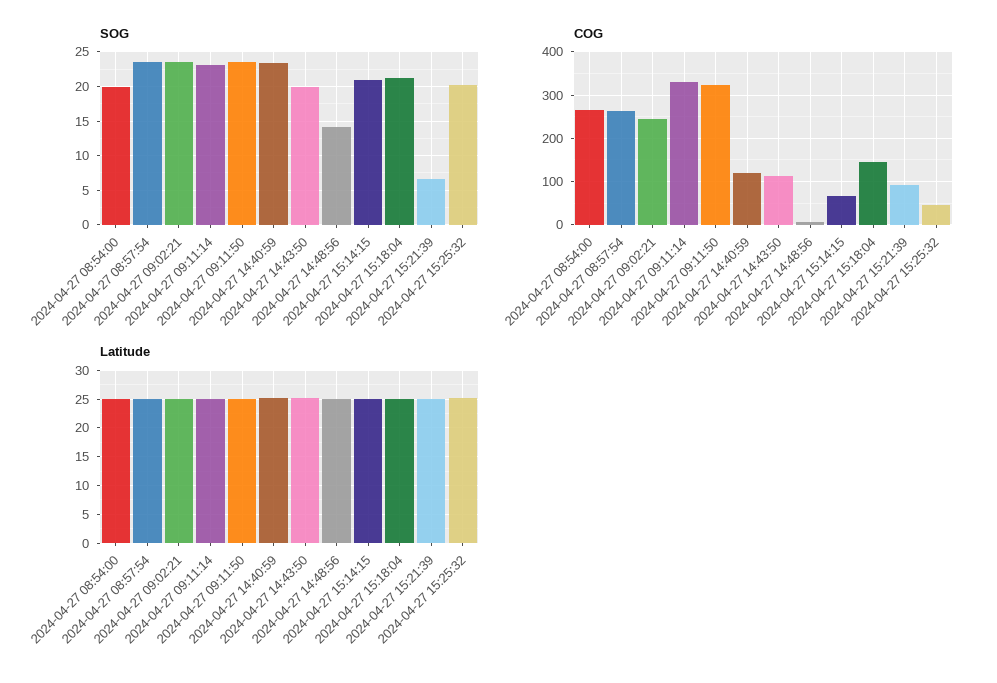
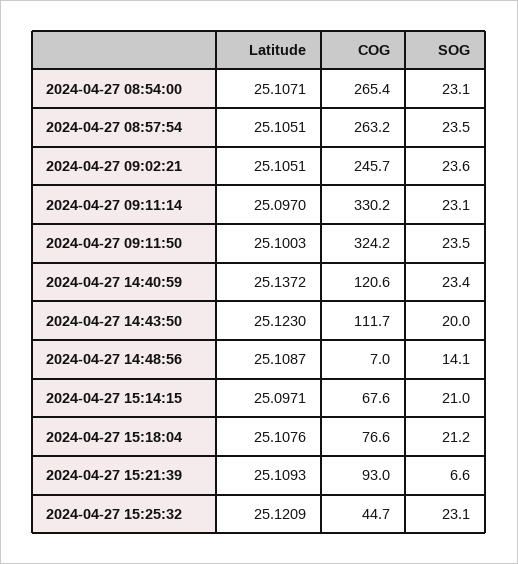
  {
    "SOG": {
-     "2024-04-27 08:54:00": 20,
+     "2024-04-27 08:54:00": 23.1,
      "2024-04-27 08:57:54": 23.5,
      "2024-04-27 09:02:21": 23.6,
      "2024-04-27 09:11:14": 23.1,
      "2024-04-27 09:11:50": 23.5,
      "2024-04-27 14:40:59": 23.4,
      "2024-04-27 14:43:50": 20,
      "2024-04-27 14:48:56": 14.1,
      "2024-04-27 15:14:15": 21,
      "2024-04-27 15:18:04": 21.2,
      "2024-04-27 15:21:39": 6.6,
-     "2024-04-27 15:25:32": 20
+     "2024-04-27 15:25:32": 23.1
    },
    "COG": {
      "2024-04-27 08:54:00": 265.4,
      "2024-04-27 08:57:54": 263.2,
      "2024-04-27 09:02:21": 245.7,
      "2024-04-27 09:11:14": 330.2,
      "2024-04-27 09:11:50": 324.2,
      "2024-04-27 14:40:59": 120.6,
      "2024-04-27 14:43:50": 111.7,
      "2024-04-27 14:48:56": 7,
      "2024-04-27 15:14:15": 67.6,
-     "2024-04-27 15:18:04": 140,
+     "2024-04-27 15:18:04": 76.6,
      "2024-04-27 15:21:39": 93,
      "2024-04-27 15:25:32": 44.7
    },
    "Latitude": {
      "2024-04-27 08:54:00": 25.1071,
      "2024-04-27 08:57:54": 25.1051,
      "2024-04-27 09:02:21": 25.1051,
      "2024-04-27 09:11:14": 25.097,
      "2024-04-27 09:11:50": 25.1003,
      "2024-04-27 14:40:59": 25.1372,
      "2024-04-27 14:43:50": 25.123,
      "2024-04-27 14:48:56": 25.1087,
      "2024-04-27 15:14:15": 25.0971,
      "2024-04-27 15:18:04": 25.1076,
      "2024-04-27 15:21:39": 25.1093,
      "2024-04-27 15:25:32": 25.1209
    }
  }

